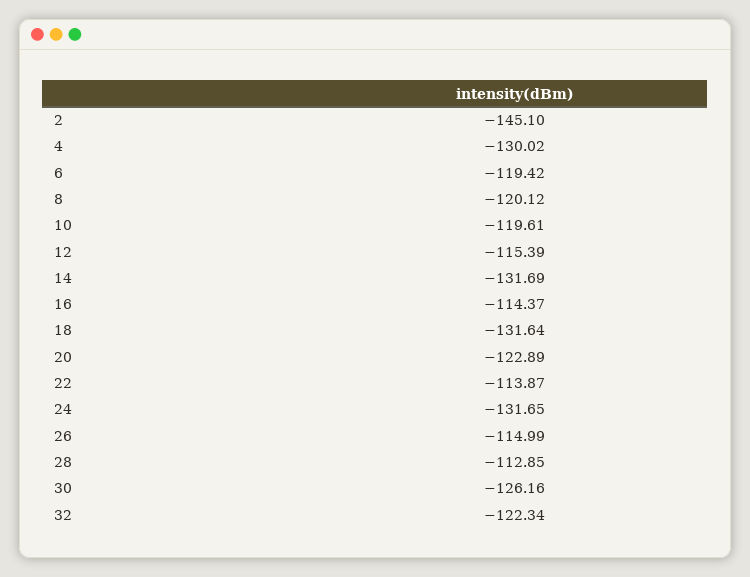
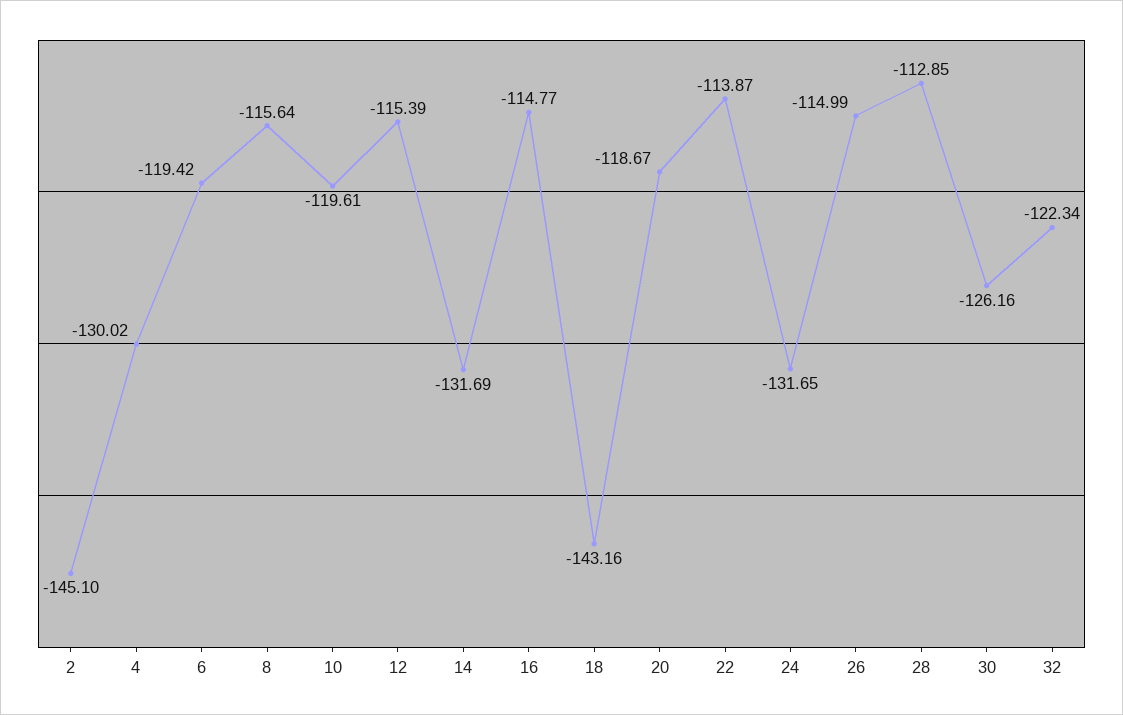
  {
    "2": -145.1,
    "4": -130.02,
    "6": -119.42,
-   "8": -120.12,
+   "8": -115.64,
    "10": -119.61,
    "12": -115.39,
    "14": -131.69,
-   "16": -114.37,
+   "16": -114.77,
-   "18": -131.64,
+   "18": -143.16,
-   "20": -122.89,
+   "20": -118.67,
    "22": -113.87,
    "24": -131.65,
    "26": -114.99,
    "28": -112.85,
    "30": -126.16,
    "32": -122.34
  }

